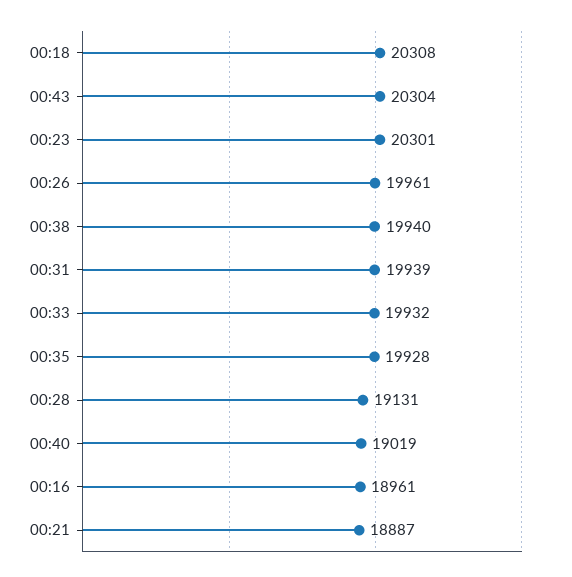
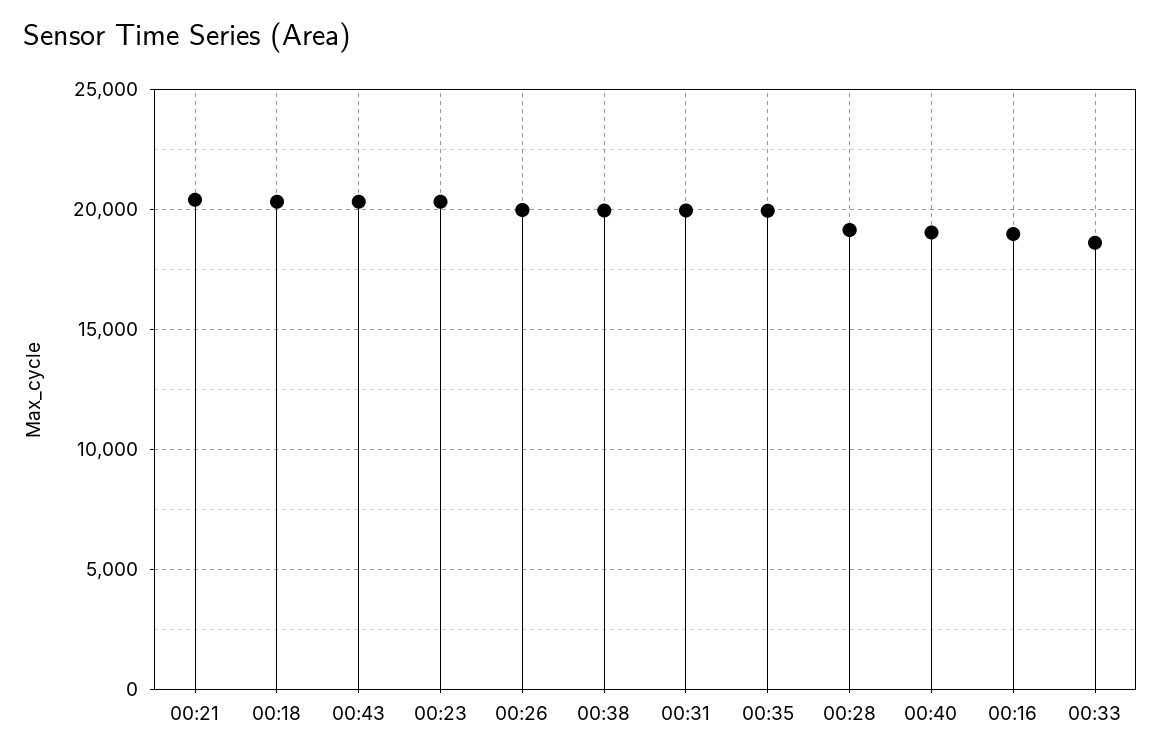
  {
    "00:18": 20308,
    "00:43": 20304,
    "00:23": 20301,
    "00:26": 19961,
    "00:38": 19940,
    "00:31": 19939,
-   "00:33": 19932,
+   "00:33": 18500,
    "00:35": 19928,
    "00:28": 19131,
    "00:40": 19019,
    "00:16": 18961,
-   "00:21": 18887
+   "00:21": 20500
  }

